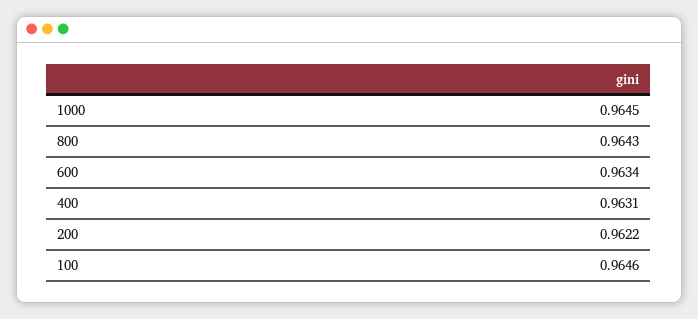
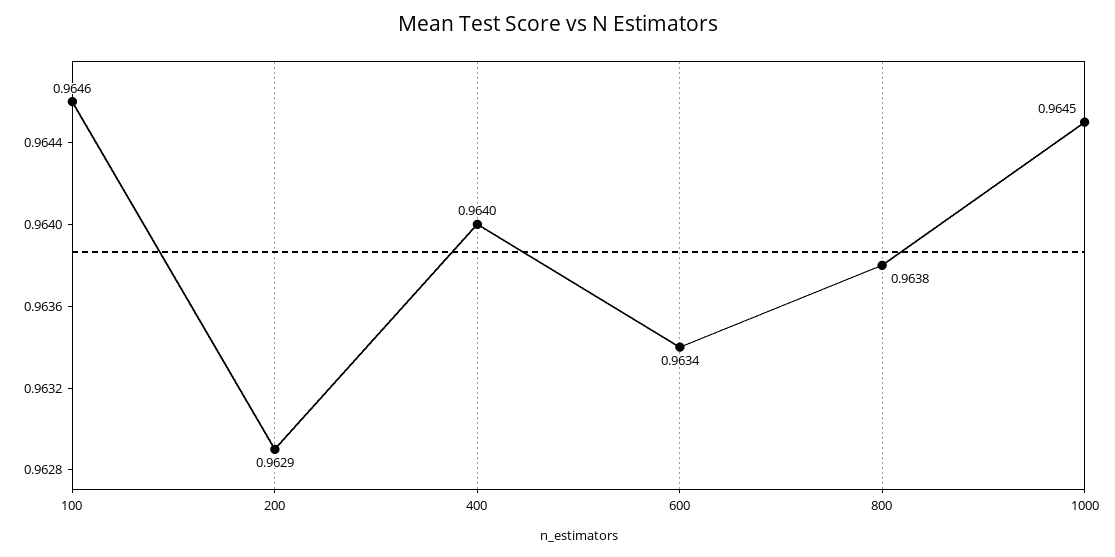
  {
    "1000": 0.9645,
-   "800": 0.9643,
+   "800": 0.9638,
    "600": 0.9634,
-   "400": 0.9631,
+   "400": 0.964,
-   "200": 0.9622,
+   "200": 0.9629,
    "100": 0.9646
  }

